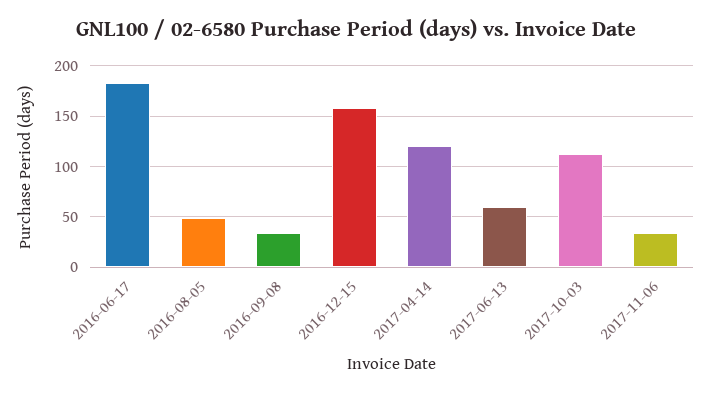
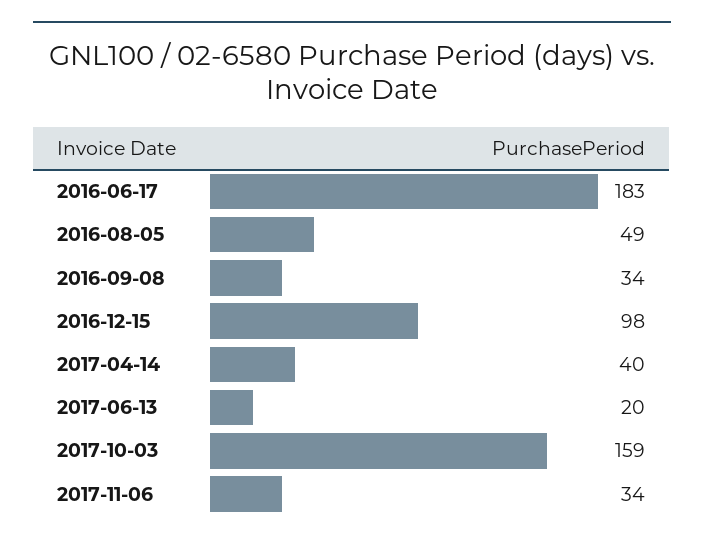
  {
    "2016-06-17": 183,
    "2016-08-05": 49,
    "2016-09-08": 34,
-   "2016-12-15": 160,
+   "2016-12-15": 98,
-   "2017-04-14": 120,
+   "2017-04-14": 40,
-   "2017-06-13": 60,
+   "2017-06-13": 20,
-   "2017-10-03": 110,
+   "2017-10-03": 159,
    "2017-11-06": 34
  }

